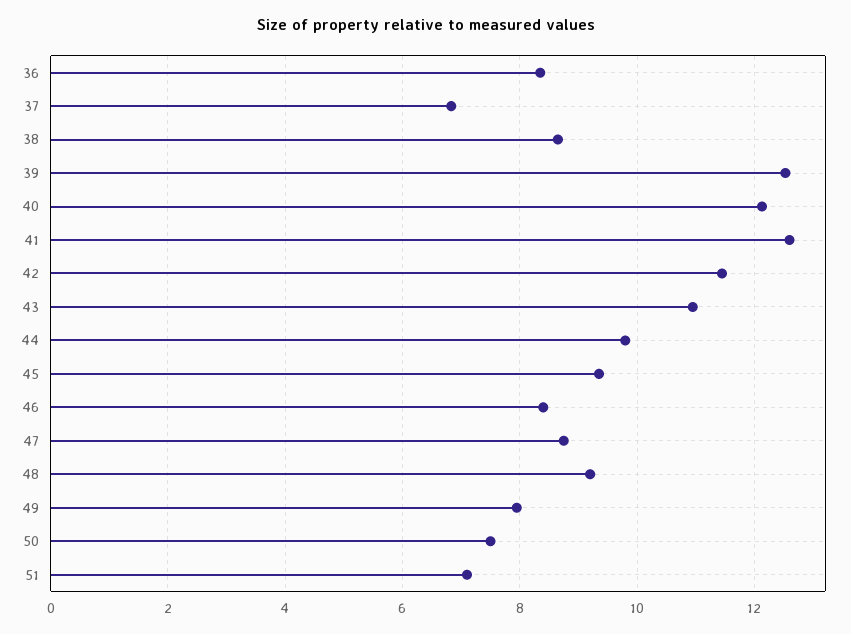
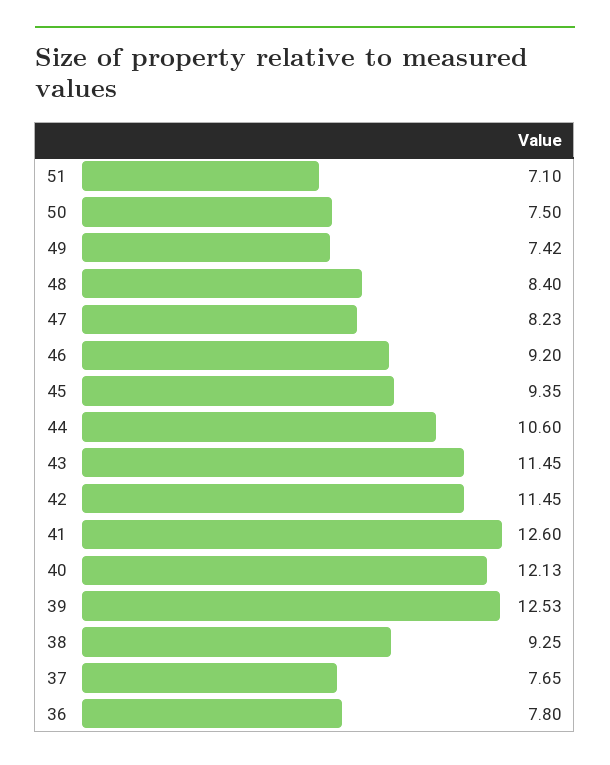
  {
-   "36": 8.4,
+   "36": 7.8,
-   "37": 6.8,
+   "37": 7.65,
-   "38": 8.6,
+   "38": 9.25,
    "39": 12.53,
    "40": 12.13,
    "41": 12.6,
    "42": 11.45,
-   "43": 11,
+   "43": 11.45,
-   "44": 9.8,
+   "44": 10.6,
    "45": 9.35,
-   "46": 8.4,
+   "46": 9.2,
-   "47": 8.8,
+   "47": 8.23,
-   "48": 9.2,
+   "48": 8.4,
-   "49": 8,
+   "49": 7.42,
    "50": 7.5,
    "51": 7.1
  }

